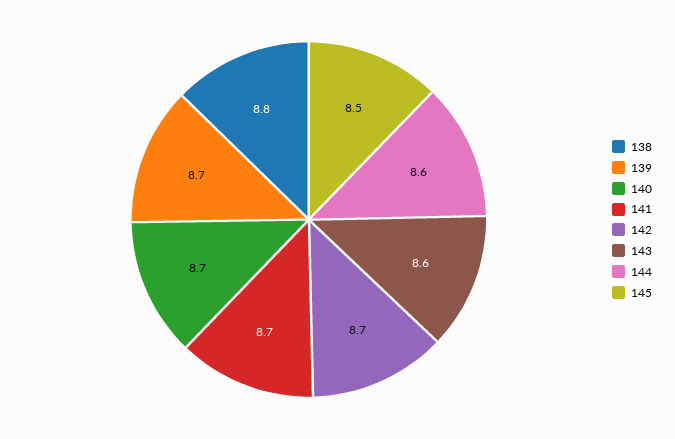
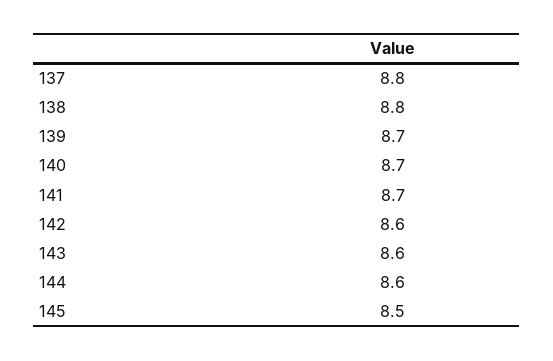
  {
    "138": 8.8,
    "139": 8.7,
    "140": 8.7,
    "141": 8.7,
-   "142": 8.7,
+   "142": 8.6,
    "143": 8.6,
    "144": 8.6,
-   "145": 8.5
+   "145": 8.5,
+   "137": 8.8
  }

